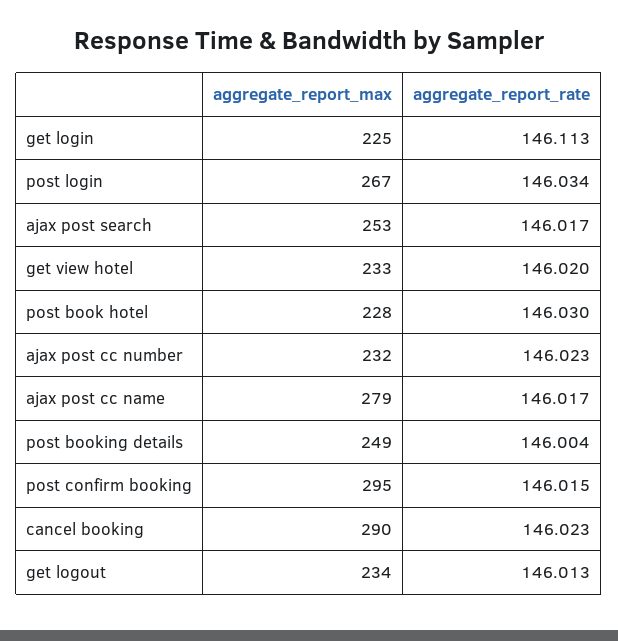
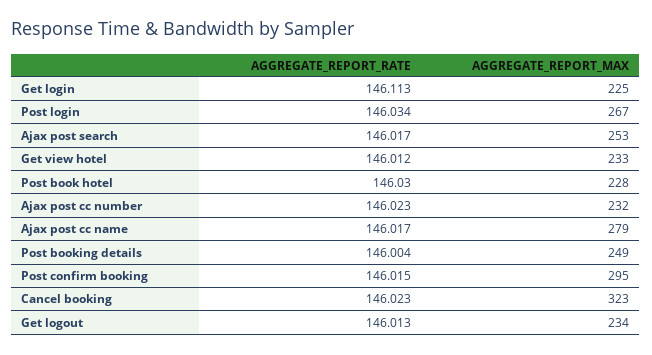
  {
    "aggregate_report_max": {
      "get login": 225,
      "post login": 267,
      "ajax post search": 253,
      "get view hotel": 233,
      "post book hotel": 228,
      "ajax post cc number": 232,
      "ajax post cc name": 279,
      "post booking details": 249,
      "post confirm booking": 295,
-     "cancel booking": 290,
+     "cancel booking": 323,
      "get logout": 234
    },
    "aggregate_report_rate": {
      "get login": 146.113,
      "post login": 146.034,
      "ajax post search": 146.017,
-     "get view hotel": 146.02,
+     "get view hotel": 146.012,
      "post book hotel": 146.03,
      "ajax post cc number": 146.023,
      "ajax post cc name": 146.017,
      "post booking details": 146.004,
      "post confirm booking": 146.015,
      "cancel booking": 146.023,
      "get logout": 146.013
    }
  }

